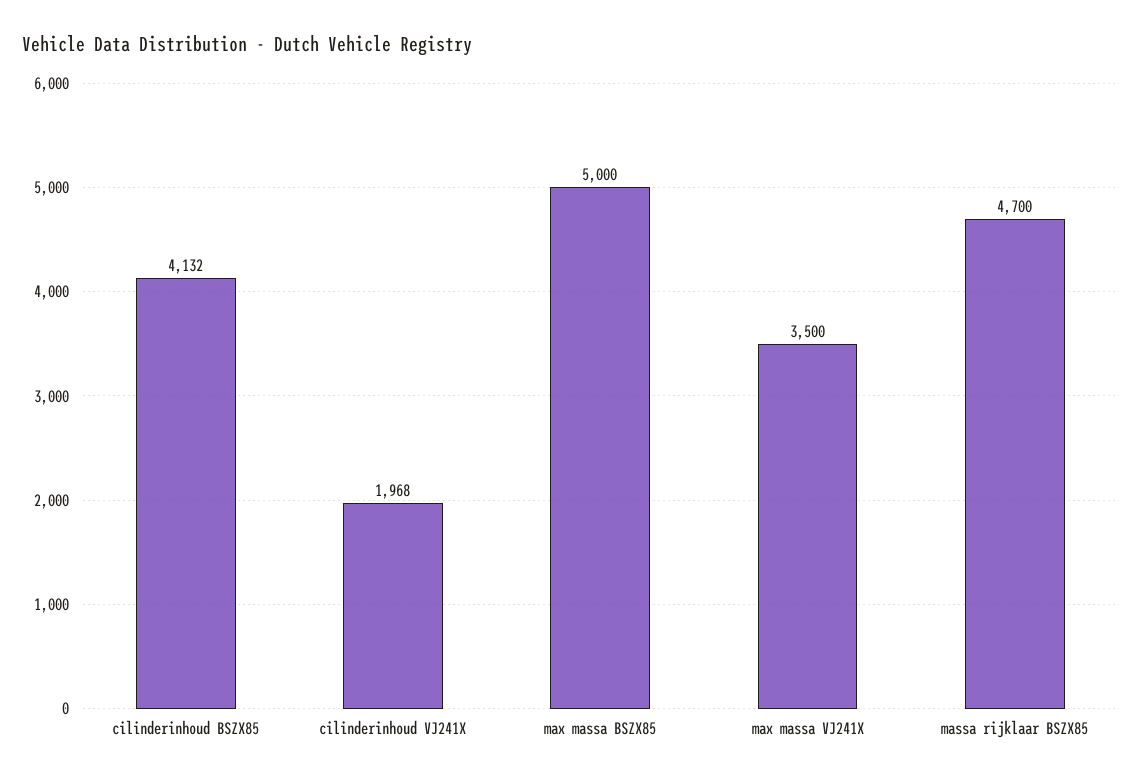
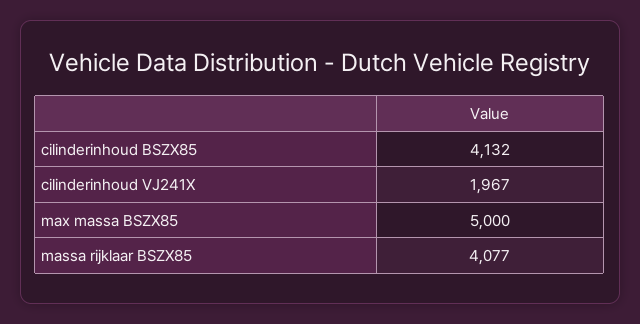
  {
    "cilinderinhoud BSZX85": 4132,
-   "cilinderinhoud VJ241X": 1968,
+   "cilinderinhoud VJ241X": 1967,
    "max massa BSZX85": 5000,
-   "max massa VJ241X": 3500,
-   "massa rijklaar BSZX85": 4700
+   "massa rijklaar BSZX85": 4077
  }

